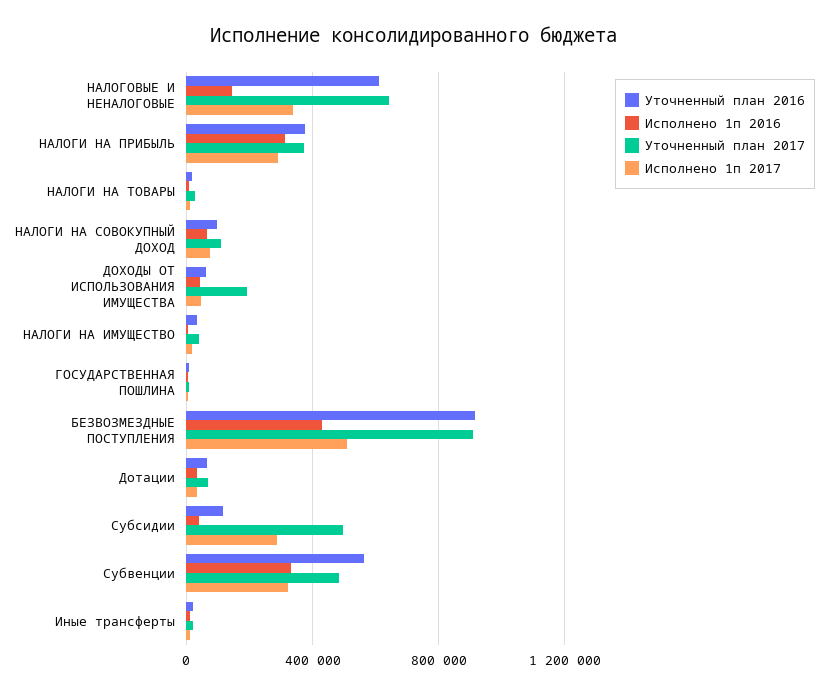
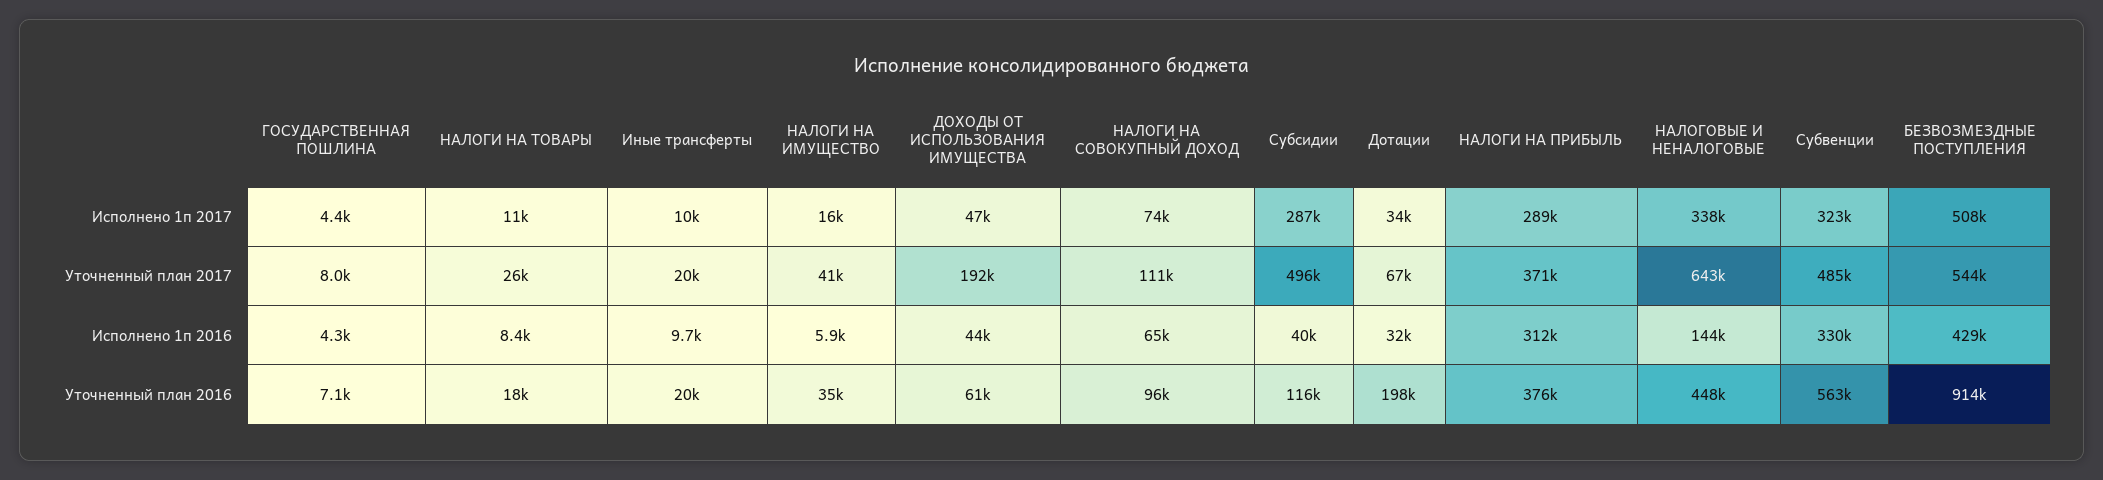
  {
    "Уточненный план 2016": {
-     "НАЛОГОВЫЕ И НЕНАЛОГОВЫЕ": 600000,
+     "НАЛОГОВЫЕ И НЕНАЛОГОВЫЕ": 448000,
      "НАЛОГИ НА ПРИБЫЛЬ": 376000,
      "НАЛОГИ НА ТОВАРЫ": 18000,
      "НАЛОГИ НА СОВОКУПНЫЙ ДОХОД": 96000,
      "ДОХОДЫ ОТ ИСПОЛЬЗОВАНИЯ ИМУЩЕСТВА": 61000,
      "НАЛОГИ НА ИМУЩЕСТВО": 35000,
      "ГОСУДАРСТВЕННАЯ ПОШЛИНА": 7100,
      "БЕЗВОЗМЕЗДНЫЕ ПОСТУПЛЕНИЯ": 914000,
-     "Дотации": 50000,
+     "Дотации": 198000,
      "Субсидии": 116000,
      "Субвенции": 563000,
      "Иные трансферты": 20000
    },
    "Исполнено 1п 2016": {
      "НАЛОГОВЫЕ И НЕНАЛОГОВЫЕ": 144000,
      "НАЛОГИ НА ПРИБЫЛЬ": 312000,
      "НАЛОГИ НА ТОВАРЫ": 8400,
      "НАЛОГИ НА СОВОКУПНЫЙ ДОХОД": 65000,
      "ДОХОДЫ ОТ ИСПОЛЬЗОВАНИЯ ИМУЩЕСТВА": 44000,
      "НАЛОГИ НА ИМУЩЕСТВО": 5900,
      "ГОСУДАРСТВЕННАЯ ПОШЛИНА": 4300,
      "БЕЗВОЗМЕЗДНЫЕ ПОСТУПЛЕНИЯ": 429000,
      "Дотации": 32000,
      "Субсидии": 40000,
      "Субвенции": 330000,
      "Иные трансферты": 9700
    },
    "Уточненный план 2017": {
      "НАЛОГОВЫЕ И НЕНАЛОГОВЫЕ": 643000,
      "НАЛОГИ НА ПРИБЫЛЬ": 371000,
      "НАЛОГИ НА ТОВАРЫ": 26000,
      "НАЛОГИ НА СОВОКУПНЫЙ ДОХОД": 111000,
      "ДОХОДЫ ОТ ИСПОЛЬЗОВАНИЯ ИМУЩЕСТВА": 192000,
      "НАЛОГИ НА ИМУЩЕСТВО": 41000,
      "ГОСУДАРСТВЕННАЯ ПОШЛИНА": 8000,
-     "БЕЗВОЗМЕЗДНЫЕ ПОСТУПЛЕНИЯ": 900000,
+     "БЕЗВОЗМЕЗДНЫЕ ПОСТУПЛЕНИЯ": 544000,
      "Дотации": 67000,
      "Субсидии": 496000,
      "Субвенции": 485000,
      "Иные трансферты": 20000
    },
    "Исполнено 1п 2017": {
      "НАЛОГОВЫЕ И НЕНАЛОГОВЫЕ": 338000,
      "НАЛОГИ НА ПРИБЫЛЬ": 289000,
      "НАЛОГИ НА ТОВАРЫ": 11000,
      "НАЛОГИ НА СОВОКУПНЫЙ ДОХОД": 74000,
      "ДОХОДЫ ОТ ИСПОЛЬЗОВАНИЯ ИМУЩЕСТВА": 47000,
      "НАЛОГИ НА ИМУЩЕСТВО": 16000,
      "ГОСУДАРСТВЕННАЯ ПОШЛИНА": 4400,
      "БЕЗВОЗМЕЗДНЫЕ ПОСТУПЛЕНИЯ": 508000,
      "Дотации": 34000,
      "Субсидии": 287000,
      "Субвенции": 323000,
      "Иные трансферты": 10000
    }
  }

